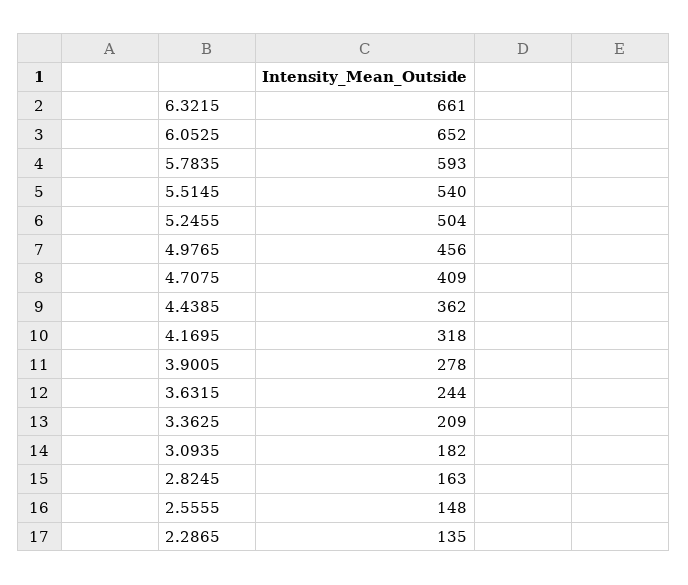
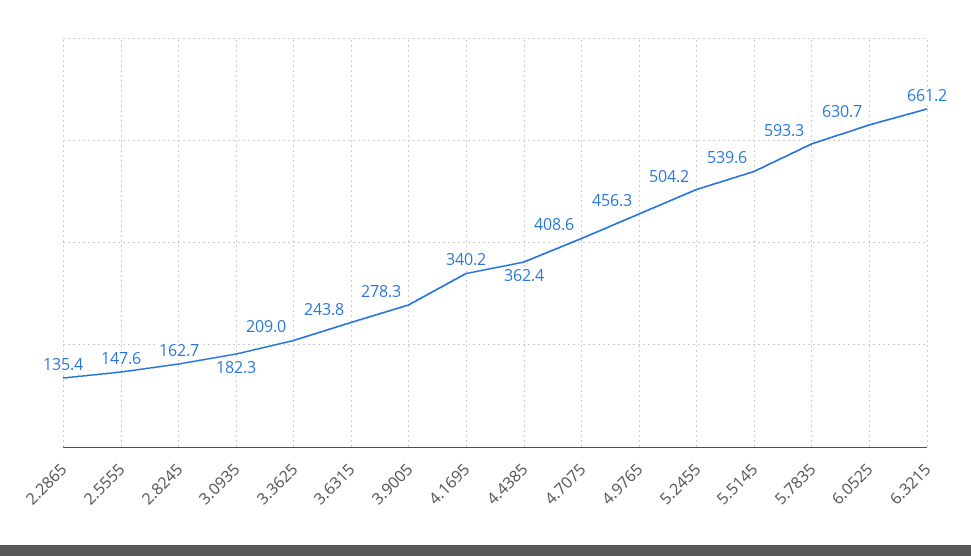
  {
    "6.3215": 661.2,
-   "6.0525": 652,
+   "6.0525": 630.7,
    "5.7835": 593.3,
    "5.5145": 539.6,
    "5.2455": 504.2,
    "4.9765": 456.3,
    "4.7075": 408.6,
    "4.4385": 362.4,
-   "4.1695": 318,
+   "4.1695": 340.2,
    "3.9005": 278.3,
    "3.6315": 243.8,
    "3.3625": 209,
    "3.0935": 182.3,
    "2.8245": 162.7,
    "2.5555": 147.6,
    "2.2865": 135.4
  }

